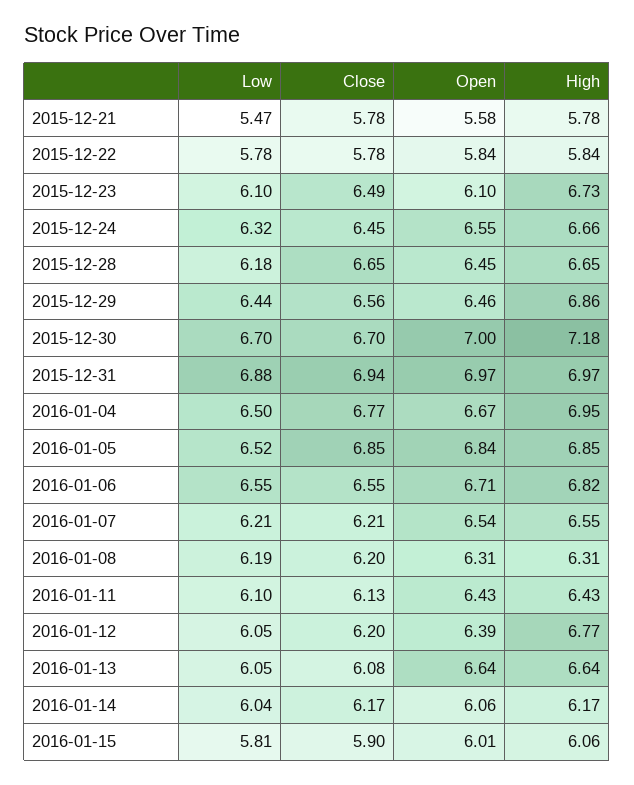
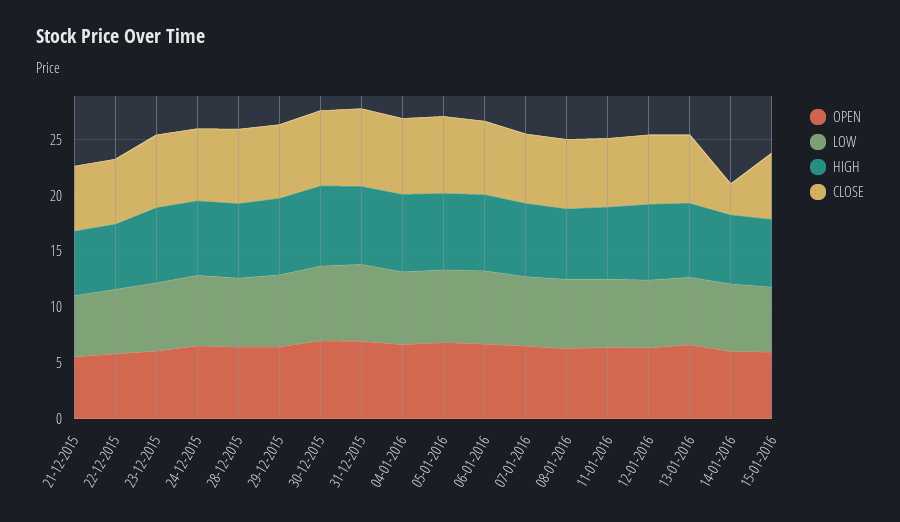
  {
    "Low": {
      "2015-12-21": 5.47,
      "2015-12-22": 5.78,
      "2015-12-23": 6.1,
      "2015-12-24": 6.32,
      "2015-12-28": 6.18,
      "2015-12-29": 6.44,
      "2015-12-30": 6.7,
      "2015-12-31": 6.88,
      "2016-01-04": 6.5,
      "2016-01-05": 6.52,
      "2016-01-06": 6.55,
      "2016-01-07": 6.21,
      "2016-01-08": 6.19,
      "2016-01-11": 6.1,
      "2016-01-12": 6.05,
      "2016-01-13": 6.05,
      "2016-01-14": 6.04,
      "2016-01-15": 5.81
    },
    "Close": {
      "2015-12-21": 5.78,
      "2015-12-22": 5.78,
      "2015-12-23": 6.49,
      "2015-12-24": 6.45,
      "2015-12-28": 6.65,
      "2015-12-29": 6.56,
      "2015-12-30": 6.7,
      "2015-12-31": 6.94,
      "2016-01-04": 6.77,
      "2016-01-05": 6.85,
      "2016-01-06": 6.55,
      "2016-01-07": 6.21,
      "2016-01-08": 6.2,
      "2016-01-11": 6.13,
      "2016-01-12": 6.2,
      "2016-01-13": 6.08,
-     "2016-01-14": 6.17,
+     "2016-01-14": 3,
      "2016-01-15": 5.9
    },
    "Open": {
      "2015-12-21": 5.58,
      "2015-12-22": 5.84,
      "2015-12-23": 6.1,
      "2015-12-24": 6.55,
      "2015-12-28": 6.45,
      "2015-12-29": 6.46,
      "2015-12-30": 7,
      "2015-12-31": 6.97,
      "2016-01-04": 6.67,
      "2016-01-05": 6.84,
      "2016-01-06": 6.71,
      "2016-01-07": 6.54,
      "2016-01-08": 6.31,
      "2016-01-11": 6.43,
      "2016-01-12": 6.39,
      "2016-01-13": 6.64,
      "2016-01-14": 6.06,
      "2016-01-15": 6.01
    },
    "High": {
      "2015-12-21": 5.78,
      "2015-12-22": 5.84,
      "2015-12-23": 6.73,
      "2015-12-24": 6.66,
      "2015-12-28": 6.65,
      "2015-12-29": 6.86,
      "2015-12-30": 7.18,
      "2015-12-31": 6.97,
      "2016-01-04": 6.95,
      "2016-01-05": 6.85,
      "2016-01-06": 6.82,
      "2016-01-07": 6.55,
      "2016-01-08": 6.31,
      "2016-01-11": 6.43,
      "2016-01-12": 6.77,
      "2016-01-13": 6.64,
      "2016-01-14": 6.17,
      "2016-01-15": 6.06
    }
  }

